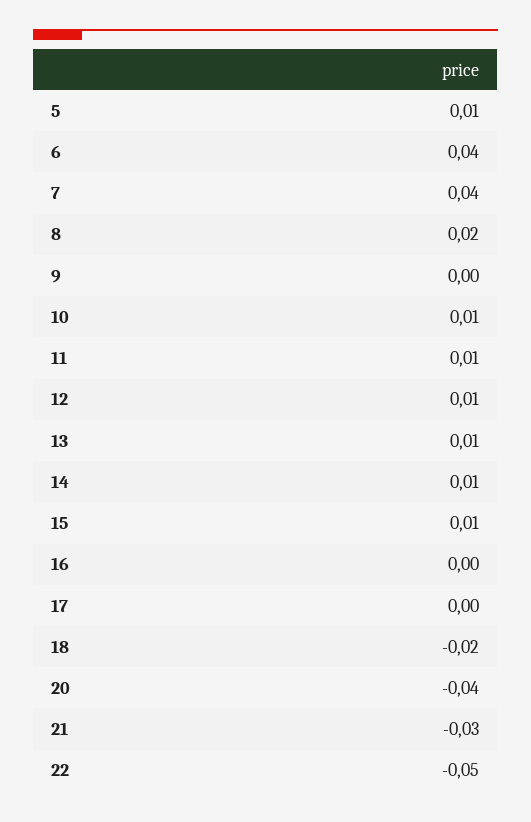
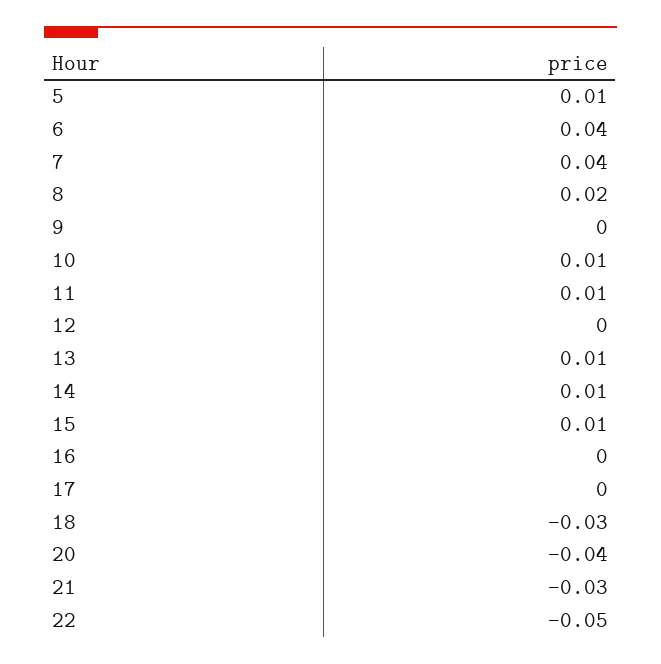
  {
    "5": 0.01,
    "6": 0.04,
    "7": 0.04,
    "8": 0.02,
    "9": 0,
    "10": 0.01,
    "11": 0.01,
-   "12": 0.01,
+   "12": 0,
    "13": 0.01,
    "14": 0.01,
    "15": 0.01,
    "16": 0,
    "17": 0,
-   "18": -0.02,
+   "18": -0.03,
    "20": -0.04,
    "21": -0.03,
    "22": -0.05
  }

